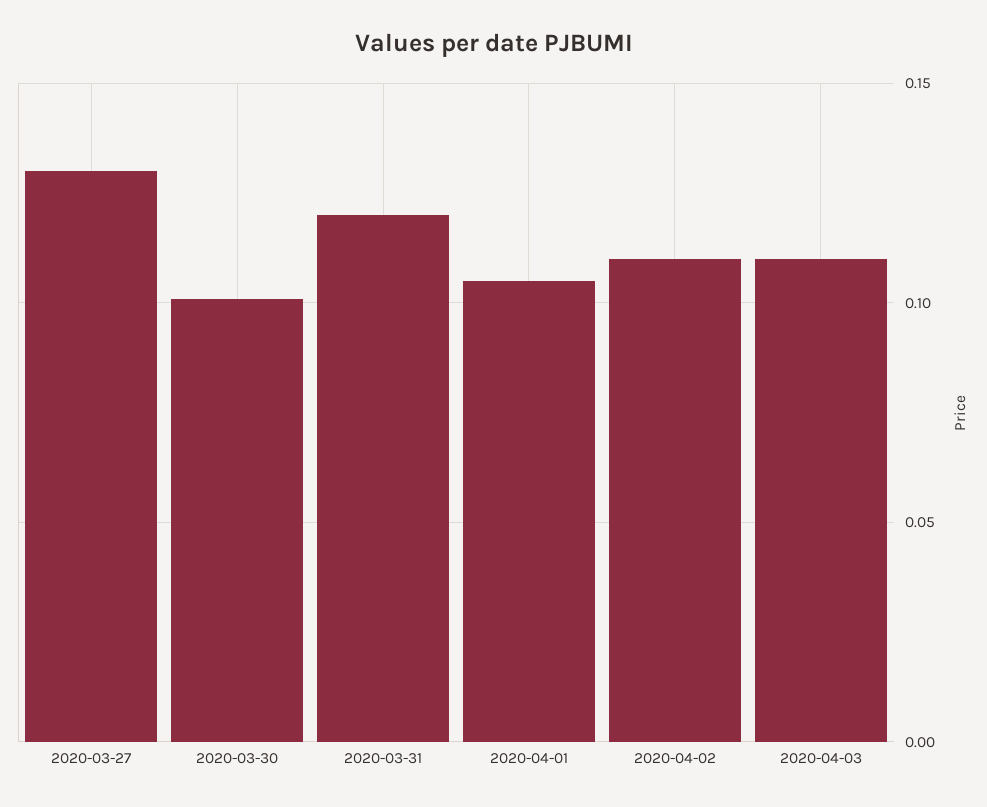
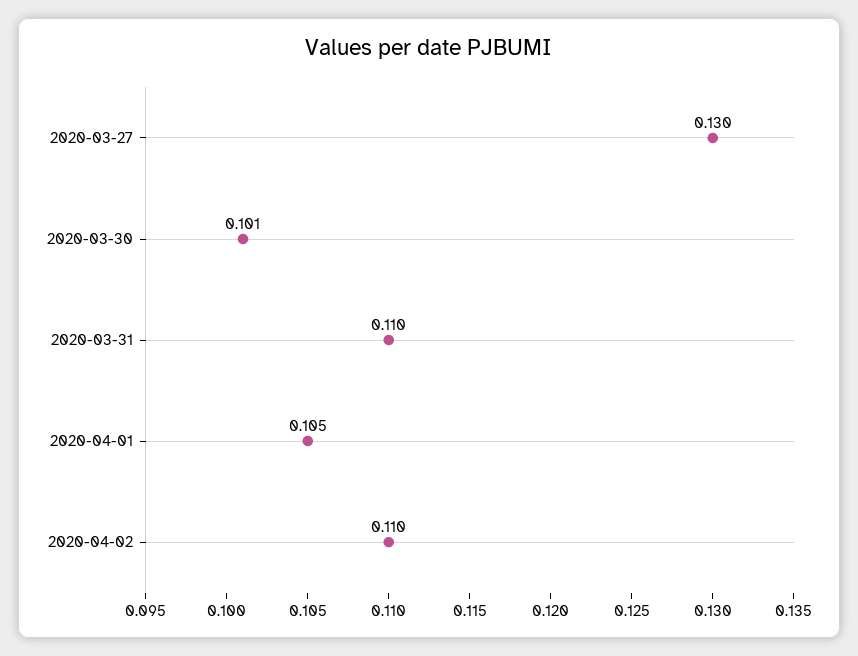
  {
    "2020-03-27": 0.13,
    "2020-03-30": 0.101,
-   "2020-03-31": 0.12,
+   "2020-03-31": 0.11,
    "2020-04-01": 0.105,
-   "2020-04-02": 0.11,
+   "2020-04-02": 0.11
-   "2020-04-03": 0.11
  }

